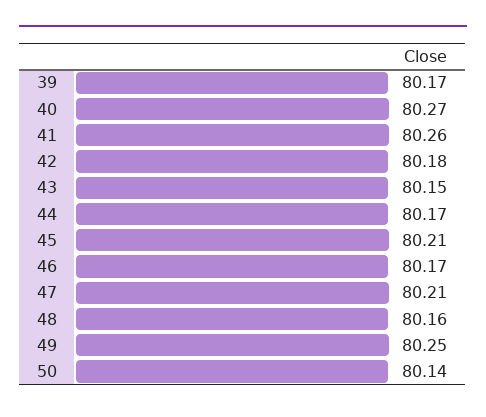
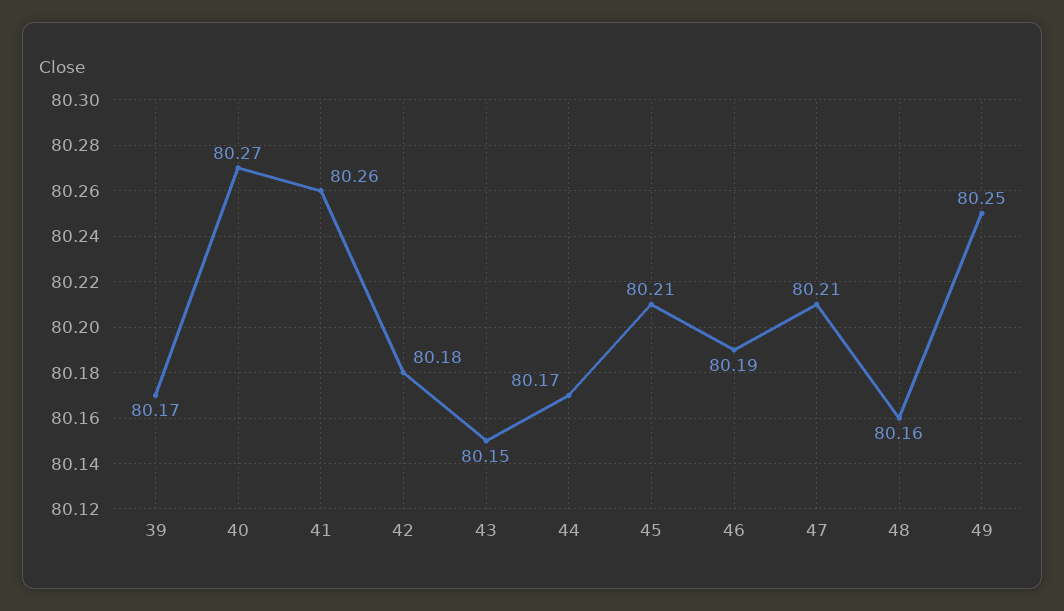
  {
    "39": 80.17,
    "40": 80.27,
    "41": 80.26,
    "42": 80.18,
    "43": 80.15,
    "44": 80.17,
    "45": 80.21,
-   "46": 80.17,
+   "46": 80.19,
    "47": 80.21,
    "48": 80.16,
-   "49": 80.25,
+   "49": 80.25
-   "50": 80.14
  }

